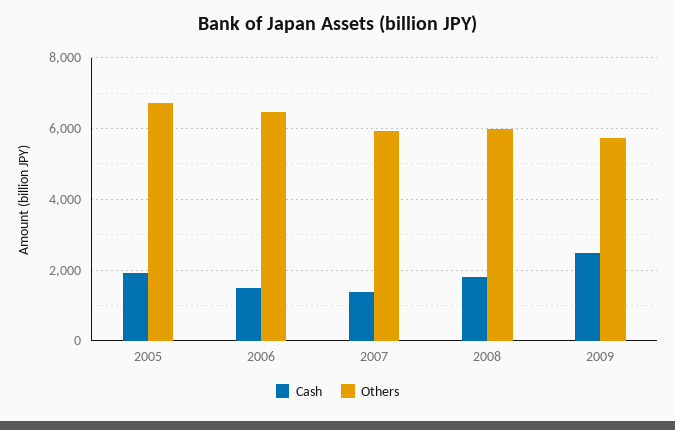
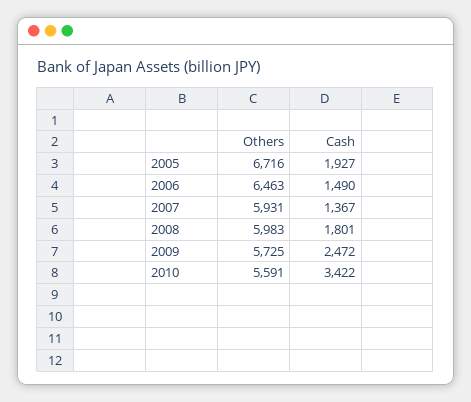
  {
    "Cash": {
      "2005": 1927,
      "2006": 1490,
      "2007": 1367,
      "2008": 1801,
-     "2009": 2472
+     "2009": 2472,
+     "2010": 3422
    },
    "Others": {
      "2005": 6716,
      "2006": 6463,
      "2007": 5931,
      "2008": 5983,
-     "2009": 5725
+     "2009": 5725,
+     "2010": 5591
    }
  }

